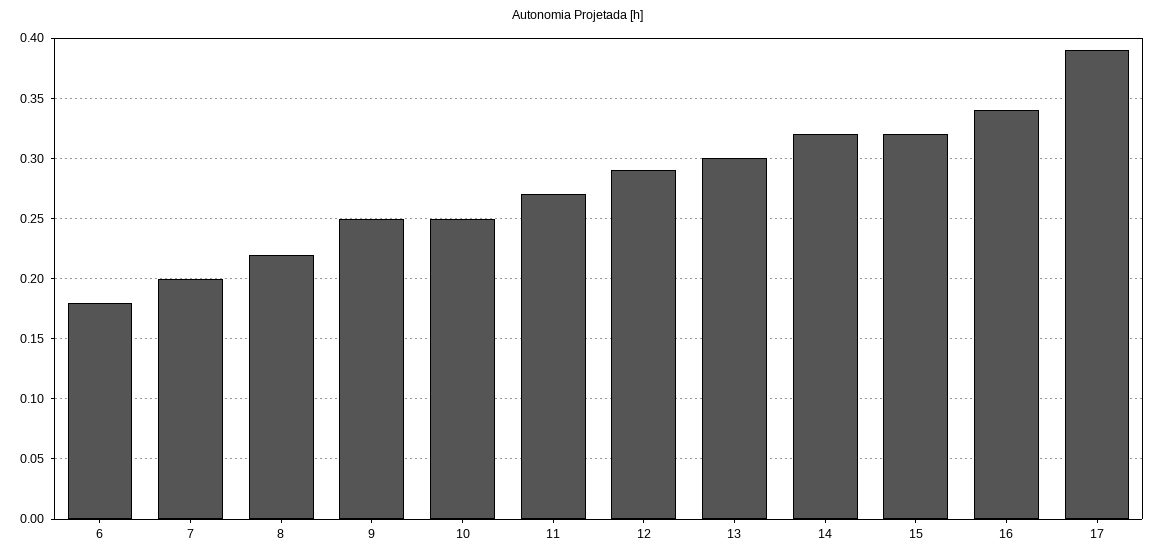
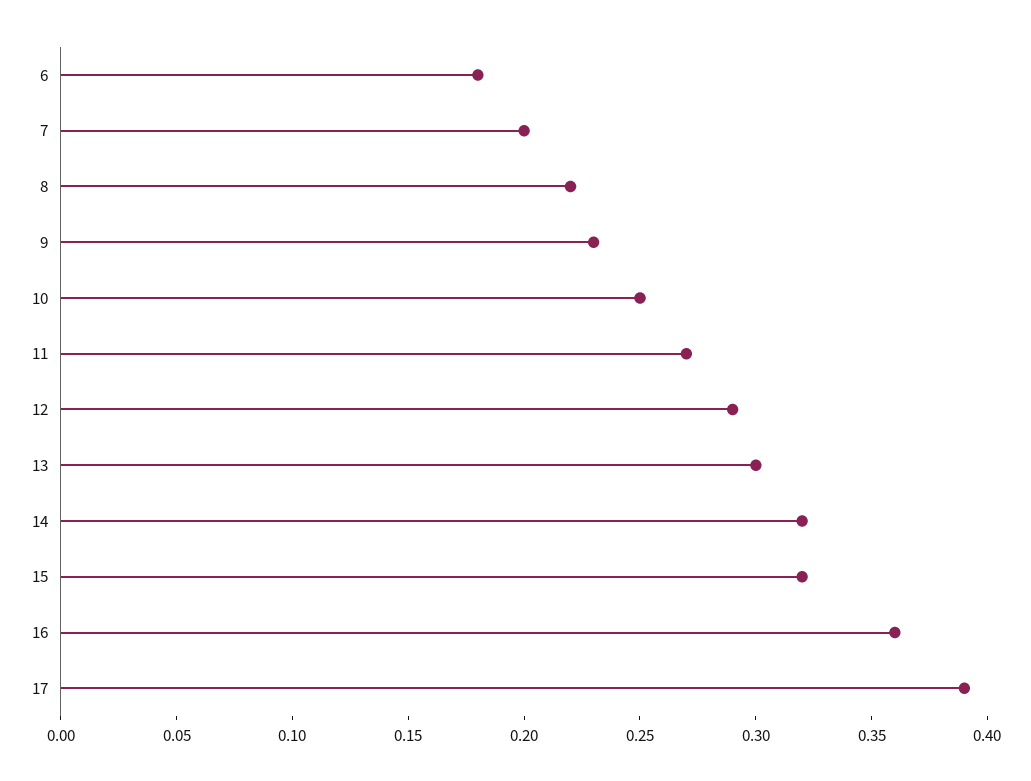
  {
    "6": 0.18,
    "7": 0.2,
    "8": 0.22,
-   "9": 0.25,
+   "9": 0.23,
    "10": 0.25,
    "11": 0.27,
    "12": 0.29,
    "13": 0.3,
    "14": 0.32,
    "15": 0.32,
-   "16": 0.34,
+   "16": 0.36,
    "17": 0.39
  }

